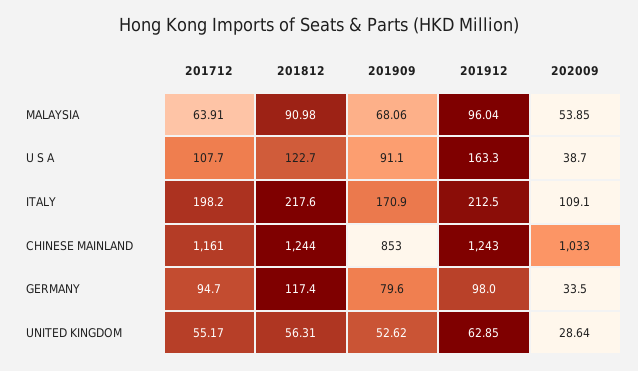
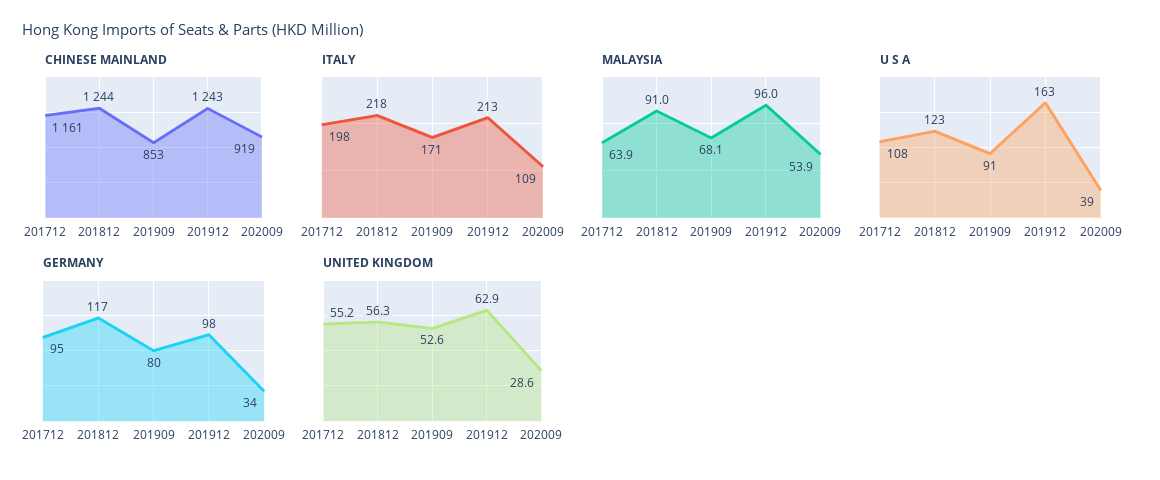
  {
    "MALAYSIA": {
      "201712": 63.91,
      "201812": 90.98,
      "201909": 68.06,
      "201912": 96.04,
      "202009": 53.85
    },
    "U S A": {
      "201712": 107.7,
      "201812": 122.7,
      "201909": 91.1,
      "201912": 163.3,
      "202009": 38.7
    },
    "ITALY": {
      "201712": 198.2,
      "201812": 217.6,
      "201909": 170.9,
      "201912": 212.5,
      "202009": 109.1
    },
    "CHINESE MAINLAND": {
      "201712": 1161,
      "201812": 1244,
      "201909": 853,
      "201912": 1243,
-     "202009": 1033
+     "202009": 919
    },
    "GERMANY": {
      "201712": 94.7,
      "201812": 117.4,
      "201909": 79.6,
      "201912": 98,
      "202009": 33.5
    },
    "UNITED KINGDOM": {
      "201712": 55.17,
      "201812": 56.31,
      "201909": 52.62,
      "201912": 62.85,
      "202009": 28.64
    }
  }

